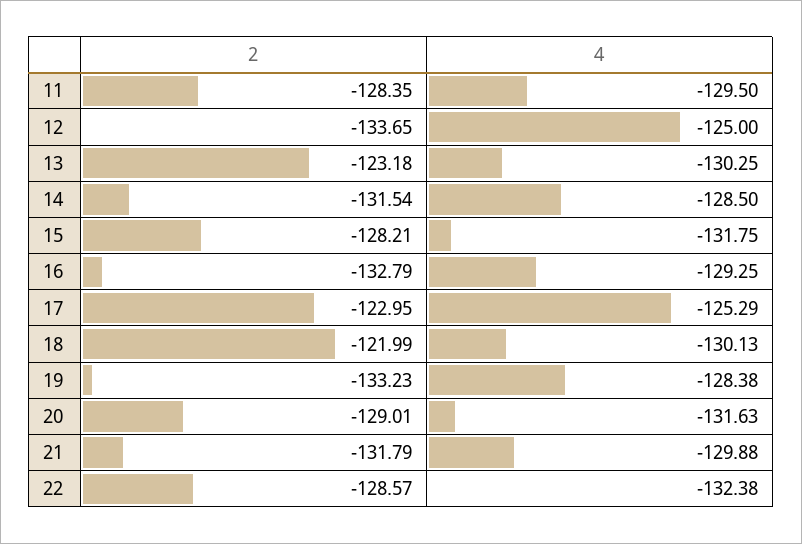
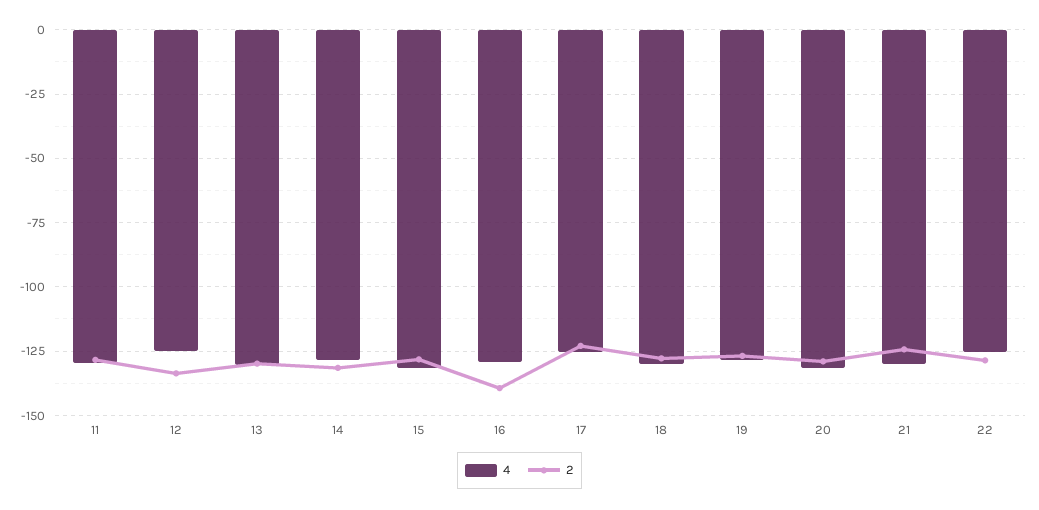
  {
    "2": {
      "11": -128.35,
      "12": -133.65,
-     "13": -123.18,
+     "13": -130,
      "14": -131.54,
      "15": -128.21,
-     "16": -132.79,
+     "16": -140,
      "17": -122.95,
-     "18": -121.99,
+     "18": -127.5,
-     "19": -133.23,
+     "19": -127.5,
      "20": -129.01,
-     "21": -131.79,
+     "21": -125,
      "22": -128.57
    },
    "4": {
      "11": -129.5,
      "12": -125,
      "13": -130.25,
      "14": -128.5,
      "15": -131.75,
      "16": -129.25,
      "17": -125.29,
      "18": -130.13,
      "19": -128.38,
      "20": -131.63,
      "21": -129.88,
-     "22": -132.38
+     "22": -125
    }
  }

